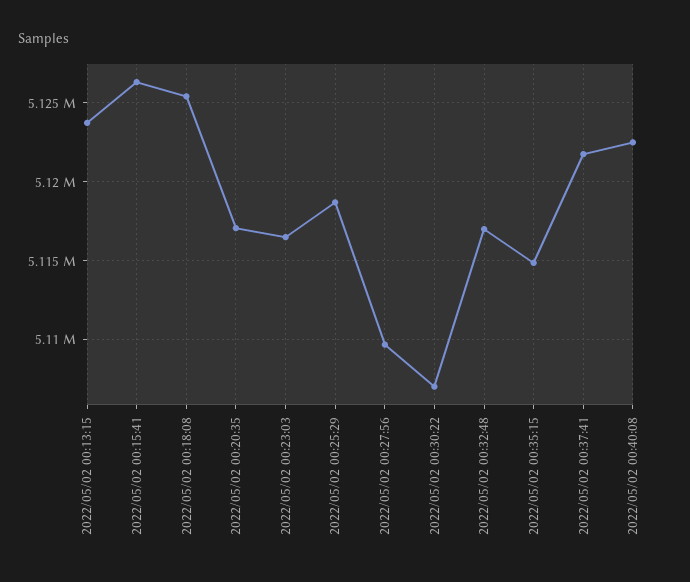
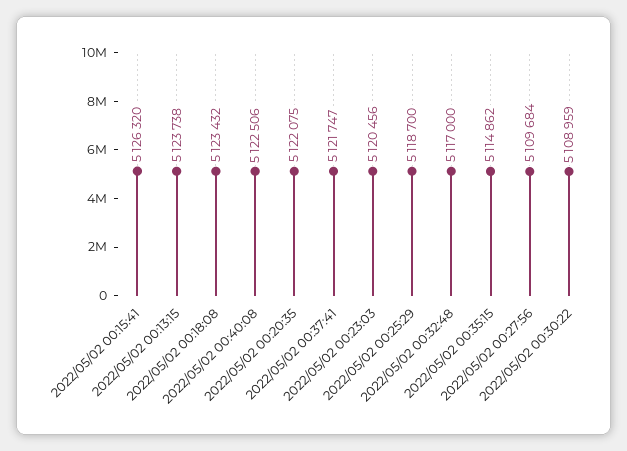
  {
    "2022/05/02 00:13:15": 5123738,
    "2022/05/02 00:15:41": 5126320,
-   "2022/05/02 00:18:08": 5125500,
+   "2022/05/02 00:18:08": 5123432,
-   "2022/05/02 00:20:35": 5117000,
+   "2022/05/02 00:20:35": 5122075,
-   "2022/05/02 00:23:03": 5116500,
+   "2022/05/02 00:23:03": 5120456,
    "2022/05/02 00:25:29": 5118700,
    "2022/05/02 00:27:56": 5109684,
-   "2022/05/02 00:30:22": 5107000,
+   "2022/05/02 00:30:22": 5108959,
    "2022/05/02 00:32:48": 5117000,
    "2022/05/02 00:35:15": 5114862,
    "2022/05/02 00:37:41": 5121747,
    "2022/05/02 00:40:08": 5122506
  }

